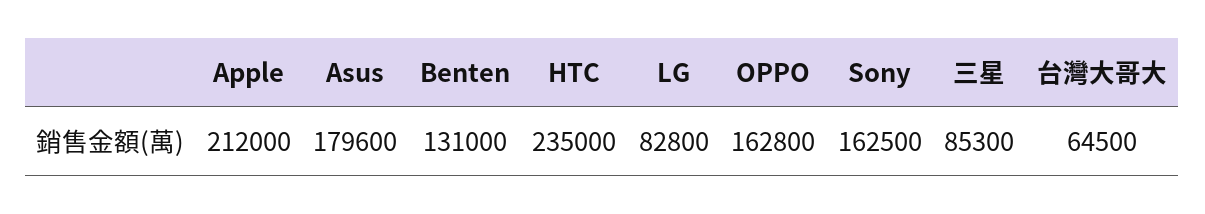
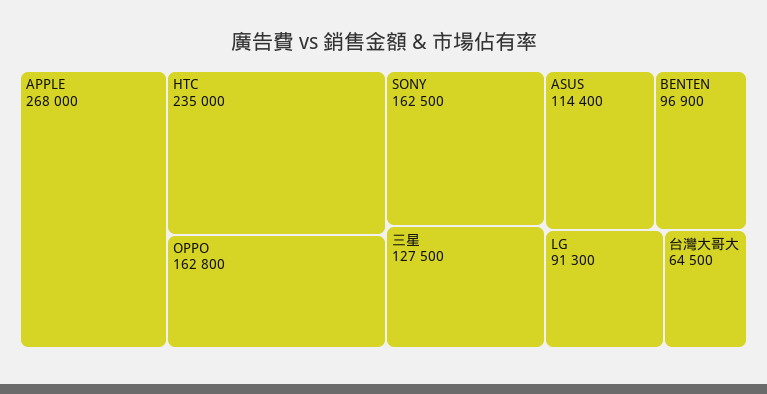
  {
-   "Apple": 212000,
+   "Apple": 268000,
-   "Asus": 179600,
+   "Asus": 114400,
-   "Benten": 131000,
+   "Benten": 96900,
    "HTC": 235000,
-   "LG": 82800,
+   "LG": 91300,
    "OPPO": 162800,
    "Sony": 162500,
-   "三星": 85300,
+   "三星": 127500,
    "台灣大哥大": 64500
  }

